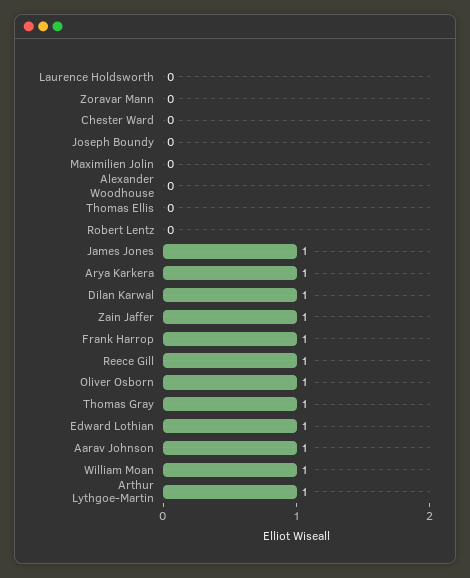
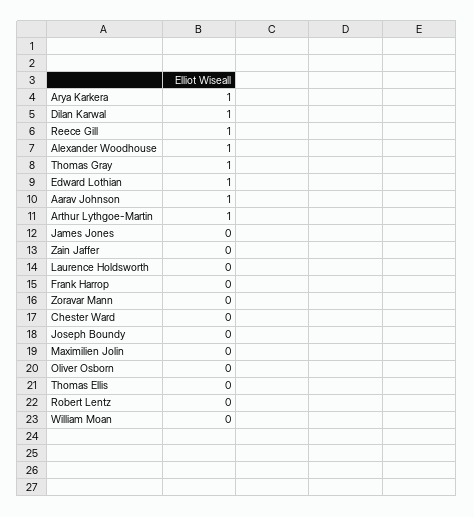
  {
    "Laurence Holdsworth": 0,
    "Zoravar Mann": 0,
    "Chester Ward": 0,
    "Joseph Boundy": 0,
    "Maximilien Jolin": 0,
-   "Alexander Woodhouse": 0,
+   "Alexander Woodhouse": 1,
    "Thomas Ellis": 0,
    "Robert Lentz": 0,
-   "James Jones": 1,
+   "James Jones": 0,
    "Arya Karkera": 1,
    "Dilan Karwal": 1,
-   "Zain Jaffer": 1,
+   "Zain Jaffer": 0,
-   "Frank Harrop": 1,
+   "Frank Harrop": 0,
    "Reece Gill": 1,
-   "Oliver Osborn": 1,
+   "Oliver Osborn": 0,
    "Thomas Gray": 1,
    "Edward Lothian": 1,
    "Aarav Johnson": 1,
-   "William Moan": 1,
+   "William Moan": 0,
    "Arthur Lythgoe-Martin": 1
  }

